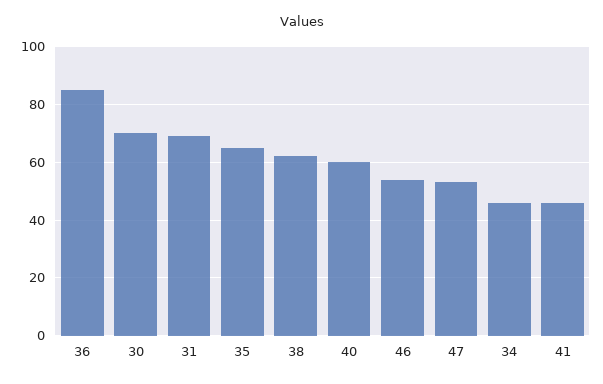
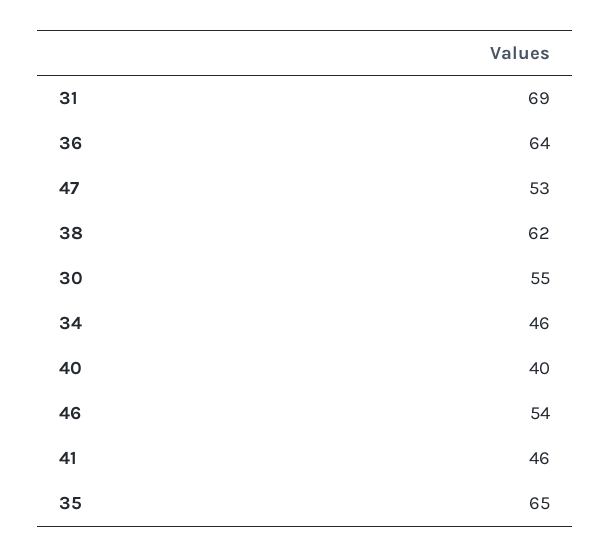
  {
-   "36": 85,
+   "36": 64,
-   "30": 70,
+   "30": 55,
    "31": 69,
    "35": 65,
    "38": 62,
-   "40": 60,
+   "40": 40,
    "46": 54,
    "47": 53,
    "34": 46,
    "41": 46
  }

